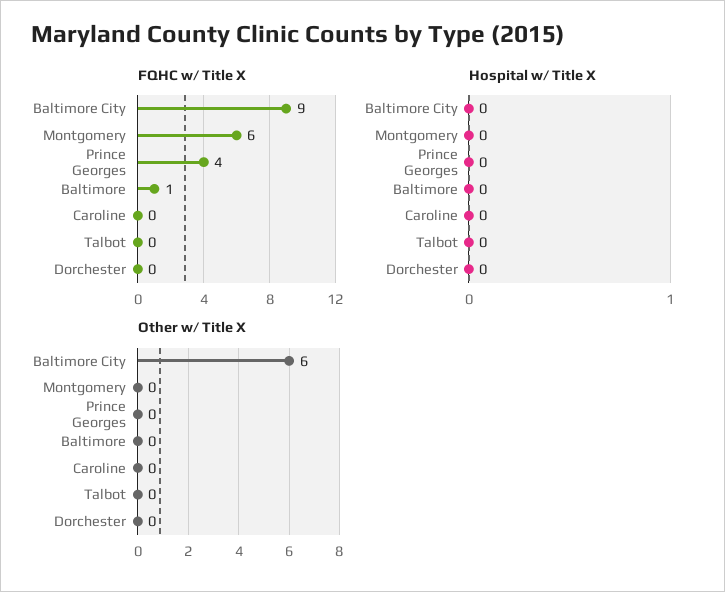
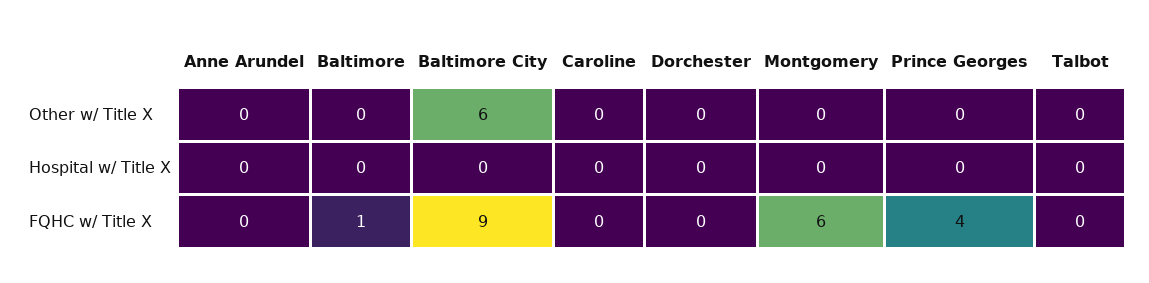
  {
    "FQHC w/ Title X": {
      "Baltimore City": 9,
      "Montgomery": 6,
      "Prince Georges": 4,
      "Baltimore": 1,
      "Caroline": 0,
      "Talbot": 0,
-     "Dorchester": 0
+     "Dorchester": 0,
+     "Anne Arundel": 0
    },
    "Hospital w/ Title X": {
      "Baltimore City": 0,
      "Montgomery": 0,
      "Prince Georges": 0,
      "Baltimore": 0,
      "Caroline": 0,
      "Talbot": 0,
-     "Dorchester": 0
+     "Dorchester": 0,
+     "Anne Arundel": 0
    },
    "Other w/ Title X": {
      "Baltimore City": 6,
      "Montgomery": 0,
      "Prince Georges": 0,
      "Baltimore": 0,
      "Caroline": 0,
      "Talbot": 0,
-     "Dorchester": 0
+     "Dorchester": 0,
+     "Anne Arundel": 0
    }
  }

